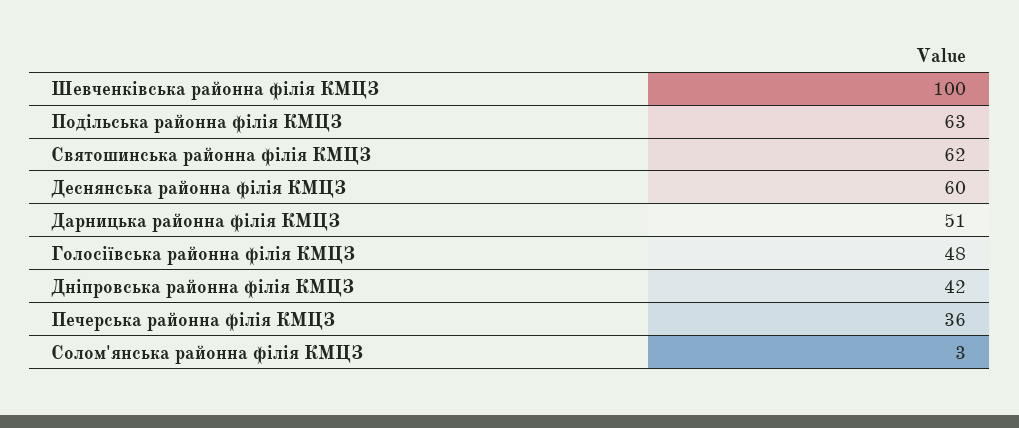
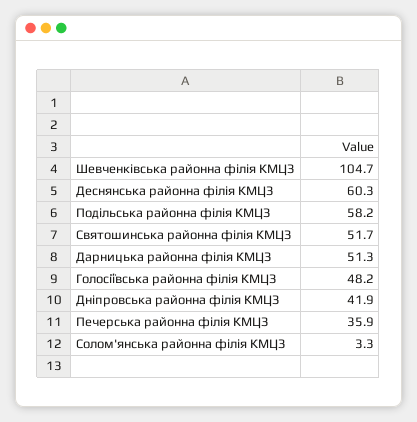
  {
-   "Шевченківська районна філія КМЦЗ": 100,
+   "Шевченківська районна філія КМЦЗ": 104.7,
-   "Подільська районна філія КМЦЗ": 63,
+   "Подільська районна філія КМЦЗ": 58.2,
-   "Святошинська районна філія КМЦЗ": 62,
+   "Святошинська районна філія КМЦЗ": 51.7,
    "Деснянська районна філія КМЦЗ": 60.3,
    "Дарницька районна філія КМЦЗ": 51.3,
    "Голосіївська районна філія КМЦЗ": 48.2,
    "Дніпровська районна філія КМЦЗ": 41.9,
    "Печерська районна філія КМЦЗ": 35.9,
    "Солом'янська районна філія КМЦЗ": 3.3
  }

